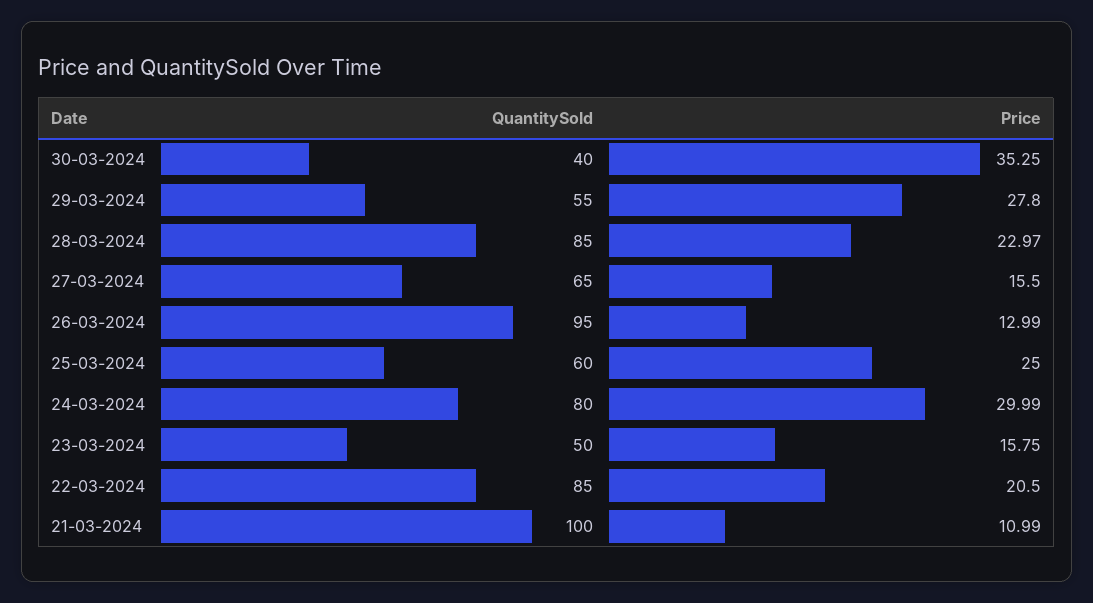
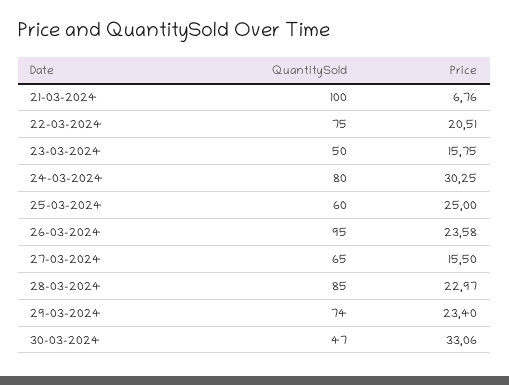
  {
    "QuantitySold": {
-     "30-03-2024": 40,
+     "30-03-2024": 47,
-     "29-03-2024": 55,
+     "29-03-2024": 74,
      "28-03-2024": 85,
      "27-03-2024": 65,
      "26-03-2024": 95,
      "25-03-2024": 60,
      "24-03-2024": 80,
      "23-03-2024": 50,
-     "22-03-2024": 85,
+     "22-03-2024": 75,
      "21-03-2024": 100
    },
    "Price": {
-     "30-03-2024": 35.25,
+     "30-03-2024": 33.06,
-     "29-03-2024": 27.8,
+     "29-03-2024": 23.4,
      "28-03-2024": 22.97,
      "27-03-2024": 15.5,
-     "26-03-2024": 12.99,
+     "26-03-2024": 23.58,
      "25-03-2024": 25,
-     "24-03-2024": 29.99,
+     "24-03-2024": 30.25,
      "23-03-2024": 15.75,
-     "22-03-2024": 20.5,
+     "22-03-2024": 20.51,
-     "21-03-2024": 10.99
+     "21-03-2024": 6.76
    }
  }

